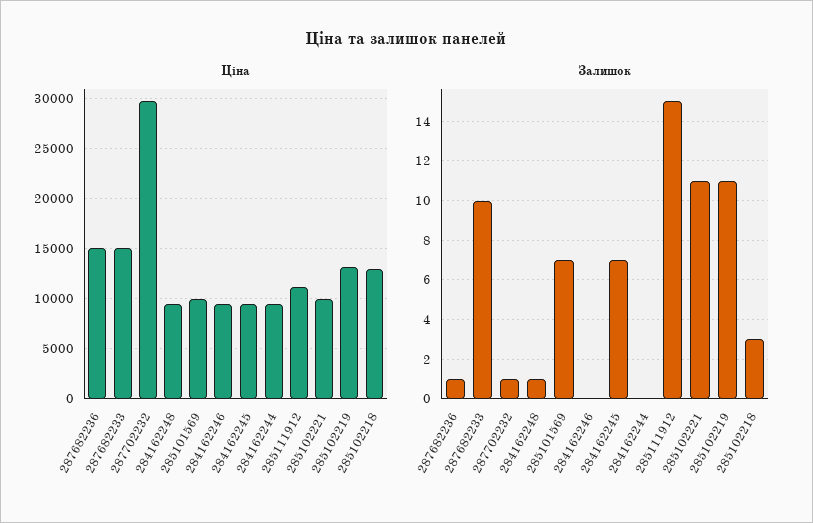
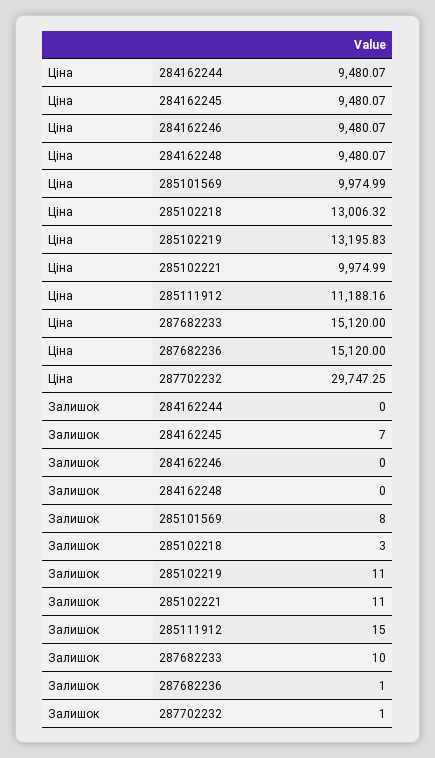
  {
    "Ціна": {
      "287682236": 15120,
      "287682233": 15120,
      "287702232": 29747.25,
      "284162248": 9480.07,
      "285101569": 9974.99,
      "284162246": 9480.07,
      "284162245": 9480.07,
      "284162244": 9480.07,
      "285111912": 11188.16,
      "285102221": 9974.99,
      "285102219": 13195.83,
      "285102218": 13006.32
    },
    "Залишок": {
      "287682236": 1,
      "287682233": 10,
      "287702232": 1,
-     "284162248": 1,
+     "284162248": 0,
-     "285101569": 7,
+     "285101569": 8,
      "284162246": 0,
      "284162245": 7,
      "284162244": 0,
      "285111912": 15,
      "285102221": 11,
      "285102219": 11,
      "285102218": 3
    }
  }

